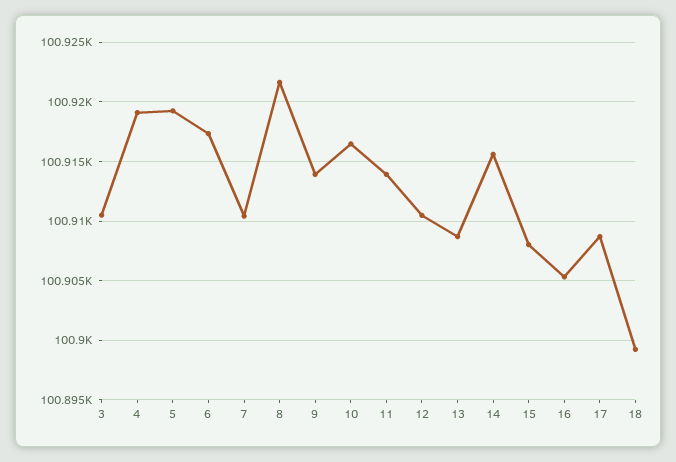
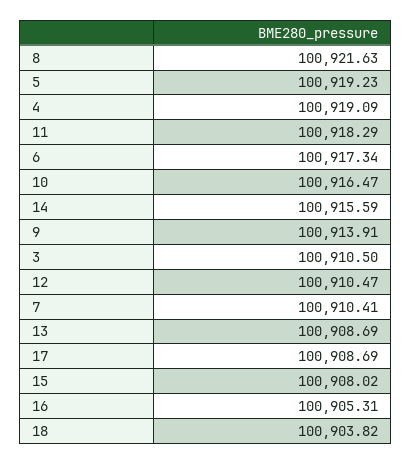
  {
    "3": 100910.5,
    "4": 100919.09,
    "5": 100919.23,
    "6": 100917.34,
    "7": 100910.41,
    "8": 100921.63,
    "9": 100913.91,
    "10": 100916.47,
-   "11": 100914,
+   "11": 100918.29,
    "12": 100910.47,
    "13": 100908.69,
    "14": 100915.59,
    "15": 100908.02,
    "16": 100905.31,
    "17": 100908.69,
-   "18": 100899
+   "18": 100903.82
  }

